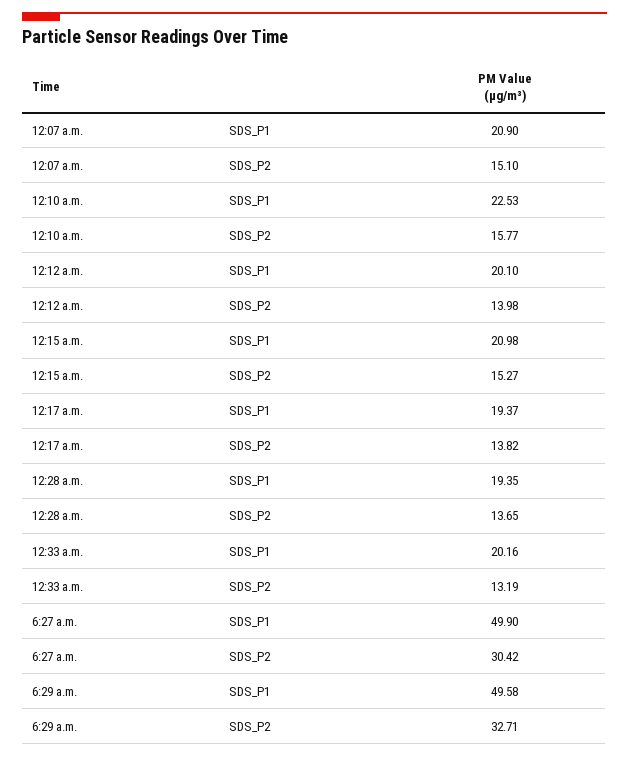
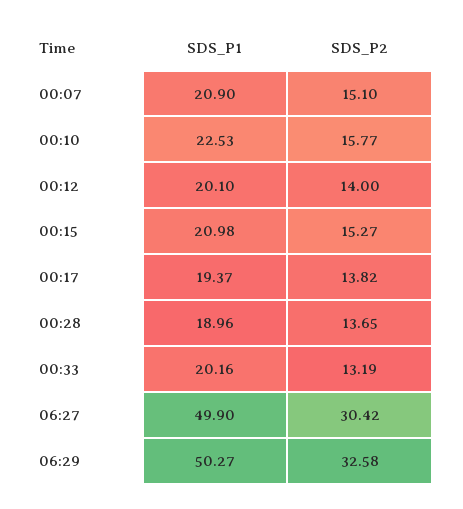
  {
    "12:07 a.m.": {
      "SDS_P1": 20.9,
      "SDS_P2": 15.1
    },
    "12:10 a.m.": {
      "SDS_P1": 22.53,
      "SDS_P2": 15.77
    },
    "12:12 a.m.": {
      "SDS_P1": 20.1,
-     "SDS_P2": 13.98
+     "SDS_P2": 14
    },
    "12:15 a.m.": {
      "SDS_P1": 20.98,
      "SDS_P2": 15.27
    },
    "12:17 a.m.": {
      "SDS_P1": 19.37,
      "SDS_P2": 13.82
    },
    "12:28 a.m.": {
-     "SDS_P1": 19.35,
+     "SDS_P1": 18.96,
      "SDS_P2": 13.65
    },
    "12:33 a.m.": {
      "SDS_P1": 20.16,
      "SDS_P2": 13.19
    },
    "6:27 a.m.": {
      "SDS_P1": 49.9,
      "SDS_P2": 30.42
    },
    "6:29 a.m.": {
-     "SDS_P1": 49.58,
+     "SDS_P1": 50.27,
-     "SDS_P2": 32.71
+     "SDS_P2": 32.58
    }
  }

